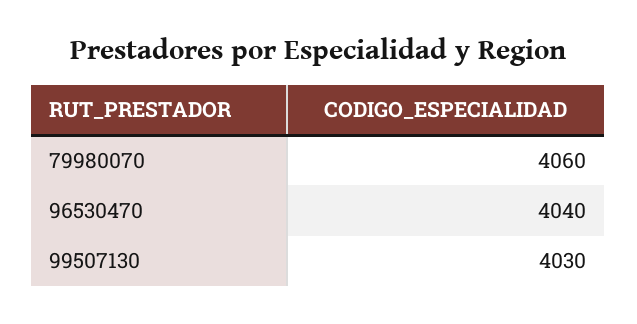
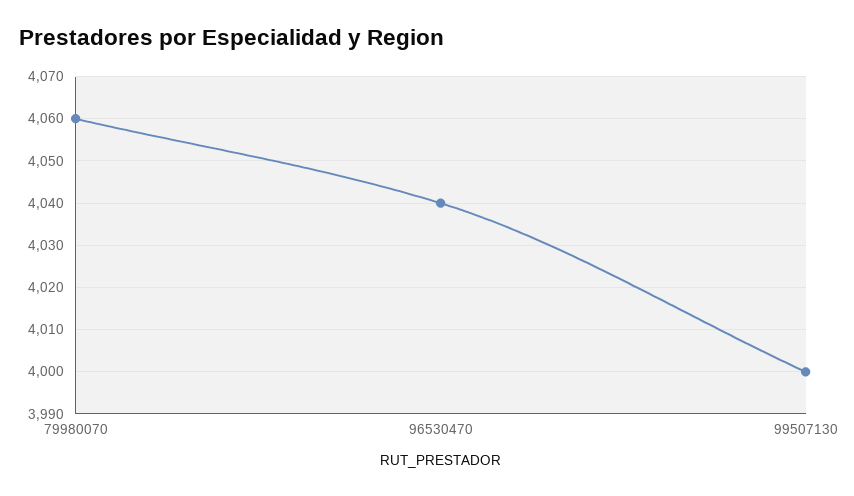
  {
    "79980070": 4060,
    "96530470": 4040,
-   "99507130": 4030
+   "99507130": 4000
  }

